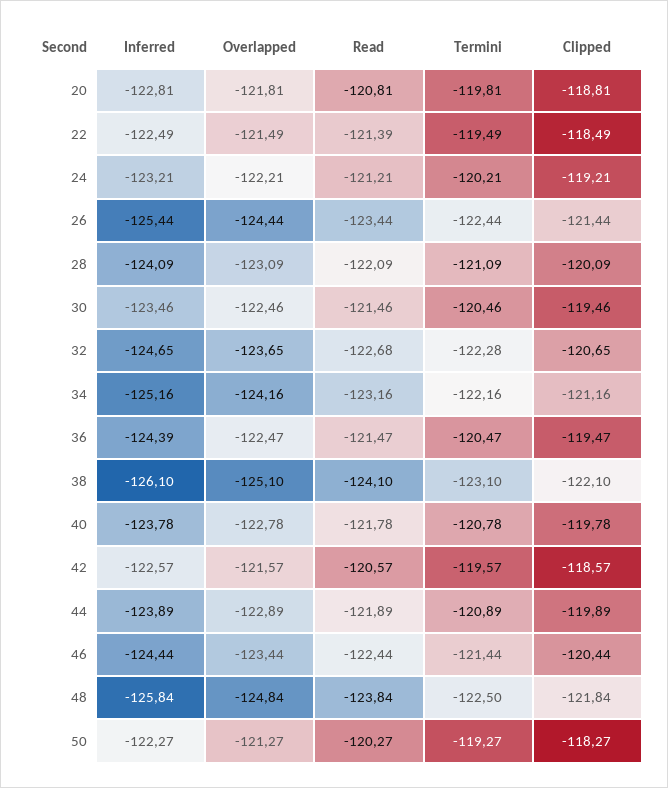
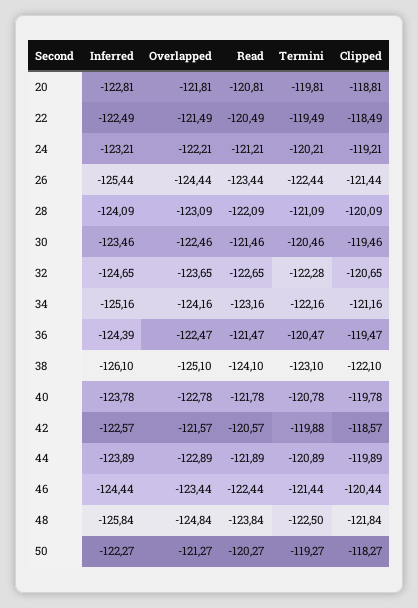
  {
    "Inferred": {
      "20": -122.81,
      "22": -122.49,
      "24": -123.21,
      "26": -125.44,
      "28": -124.09,
      "30": -123.46,
      "32": -124.65,
      "34": -125.16,
      "36": -124.39,
      "38": -126.1,
      "40": -123.78,
      "42": -122.57,
      "44": -123.89,
      "46": -124.44,
      "48": -125.84,
      "50": -122.27
    },
    "Overlapped": {
      "20": -121.81,
      "22": -121.49,
      "24": -122.21,
      "26": -124.44,
      "28": -123.09,
      "30": -122.46,
      "32": -123.65,
      "34": -124.16,
      "36": -122.47,
      "38": -125.1,
      "40": -122.78,
      "42": -121.57,
      "44": -122.89,
      "46": -123.44,
      "48": -124.84,
      "50": -121.27
    },
    "Read": {
      "20": -120.81,
-     "22": -121.39,
+     "22": -120.49,
      "24": -121.21,
      "26": -123.44,
      "28": -122.09,
      "30": -121.46,
-     "32": -122.68,
+     "32": -122.65,
      "34": -123.16,
      "36": -121.47,
      "38": -124.1,
      "40": -121.78,
      "42": -120.57,
      "44": -121.89,
      "46": -122.44,
      "48": -123.84,
      "50": -120.27
    },
    "Termini": {
      "20": -119.81,
      "22": -119.49,
      "24": -120.21,
      "26": -122.44,
      "28": -121.09,
      "30": -120.46,
      "32": -122.28,
      "34": -122.16,
      "36": -120.47,
      "38": -123.1,
      "40": -120.78,
-     "42": -119.57,
+     "42": -119.88,
      "44": -120.89,
      "46": -121.44,
      "48": -122.5,
      "50": -119.27
    },
    "Clipped": {
      "20": -118.81,
      "22": -118.49,
      "24": -119.21,
      "26": -121.44,
      "28": -120.09,
      "30": -119.46,
      "32": -120.65,
      "34": -121.16,
      "36": -119.47,
      "38": -122.1,
      "40": -119.78,
      "42": -118.57,
      "44": -119.89,
      "46": -120.44,
      "48": -121.84,
      "50": -118.27
    }
  }

